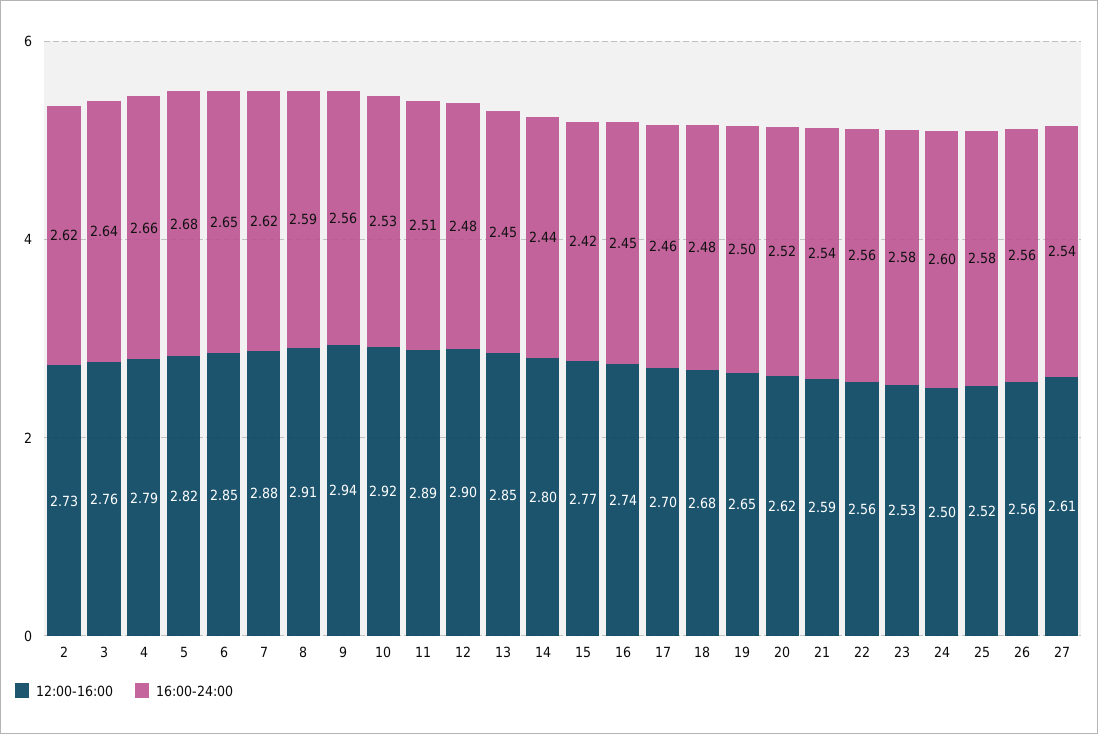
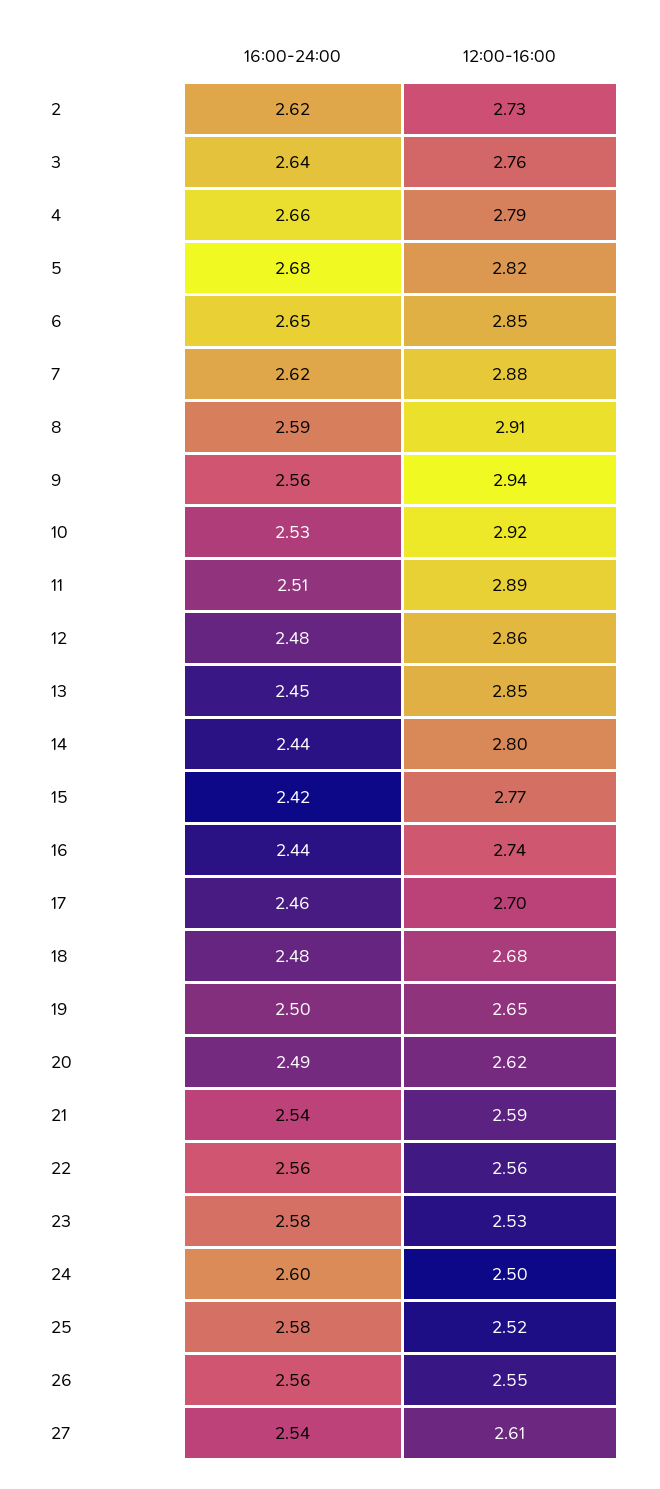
  {
    "12:00-16:00": {
      "2": 2.73,
      "3": 2.76,
      "4": 2.79,
      "5": 2.82,
      "6": 2.85,
      "7": 2.88,
      "8": 2.91,
      "9": 2.94,
      "10": 2.92,
      "11": 2.89,
-     "12": 2.9,
+     "12": 2.86,
      "13": 2.85,
      "14": 2.8,
      "15": 2.77,
      "16": 2.74,
      "17": 2.7,
      "18": 2.68,
      "19": 2.65,
      "20": 2.62,
      "21": 2.59,
      "22": 2.56,
      "23": 2.53,
      "24": 2.5,
      "25": 2.52,
-     "26": 2.56,
+     "26": 2.55,
      "27": 2.61
    },
    "16:00-24:00": {
      "2": 2.62,
      "3": 2.64,
      "4": 2.66,
      "5": 2.68,
      "6": 2.65,
      "7": 2.62,
      "8": 2.59,
      "9": 2.56,
      "10": 2.53,
      "11": 2.51,
      "12": 2.48,
      "13": 2.45,
      "14": 2.44,
      "15": 2.42,
-     "16": 2.45,
+     "16": 2.44,
      "17": 2.46,
      "18": 2.48,
      "19": 2.5,
-     "20": 2.52,
+     "20": 2.49,
      "21": 2.54,
      "22": 2.56,
      "23": 2.58,
      "24": 2.6,
      "25": 2.58,
      "26": 2.56,
      "27": 2.54
    }
  }

